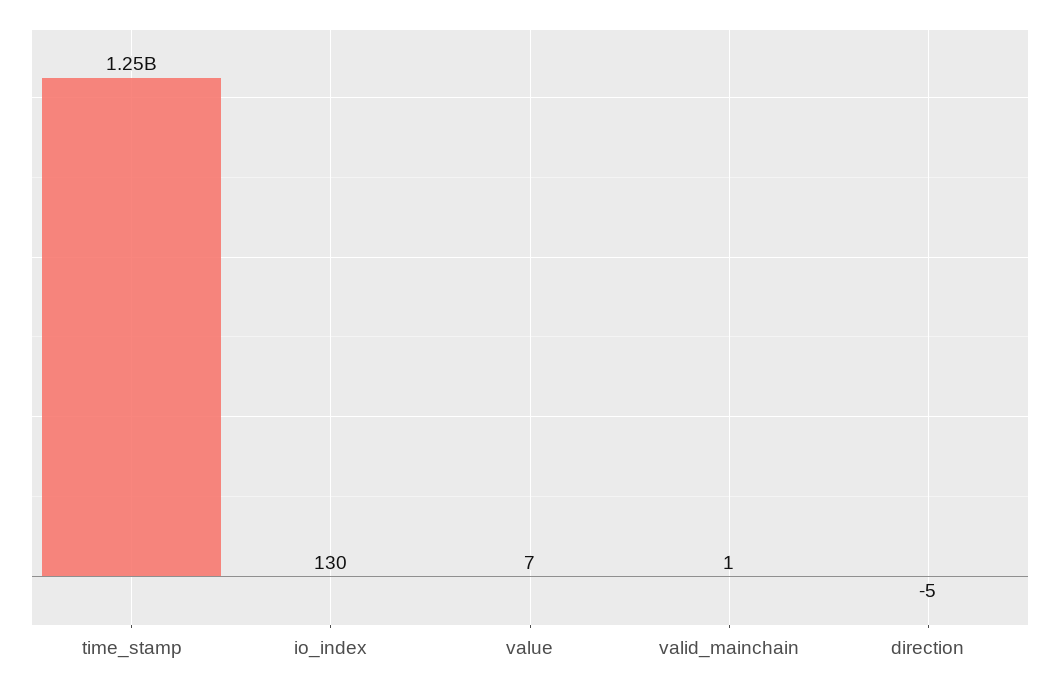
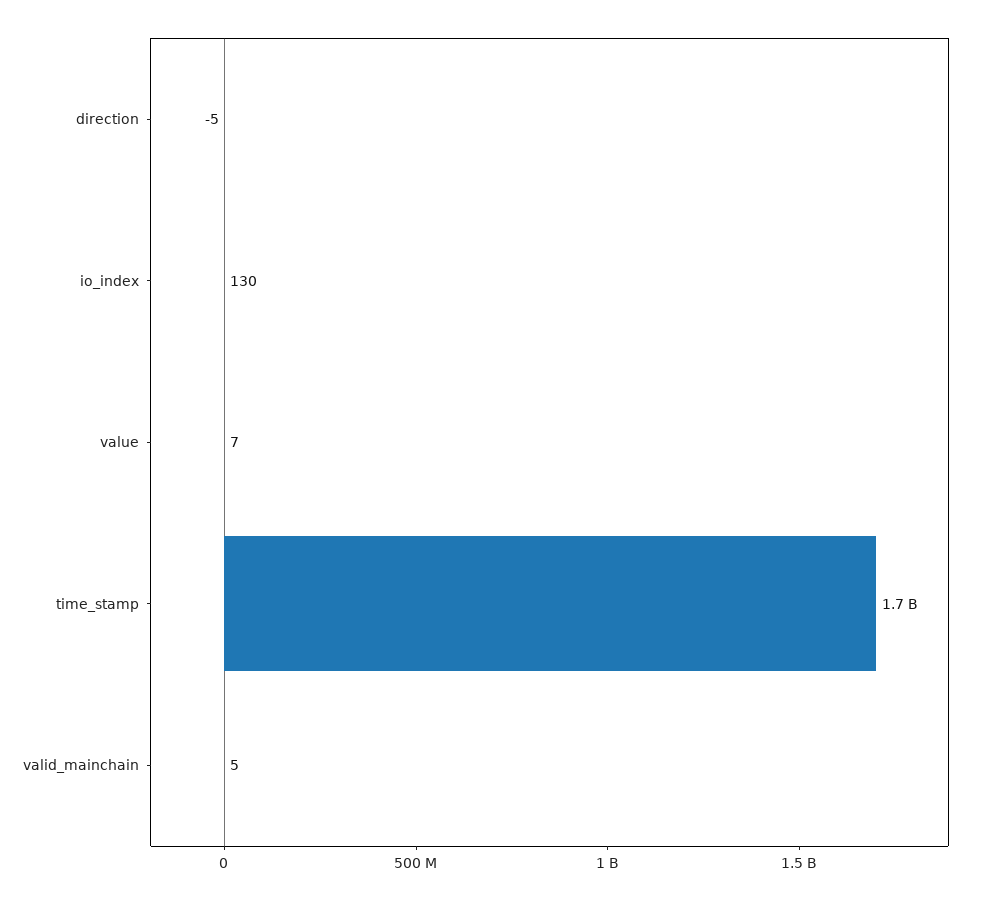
  {
-   "time_stamp": 1250000000,
+   "time_stamp": 1700000000,
    "io_index": 130,
    "value": 7,
-   "valid_mainchain": 1,
+   "valid_mainchain": 5,
    "direction": -5
  }

